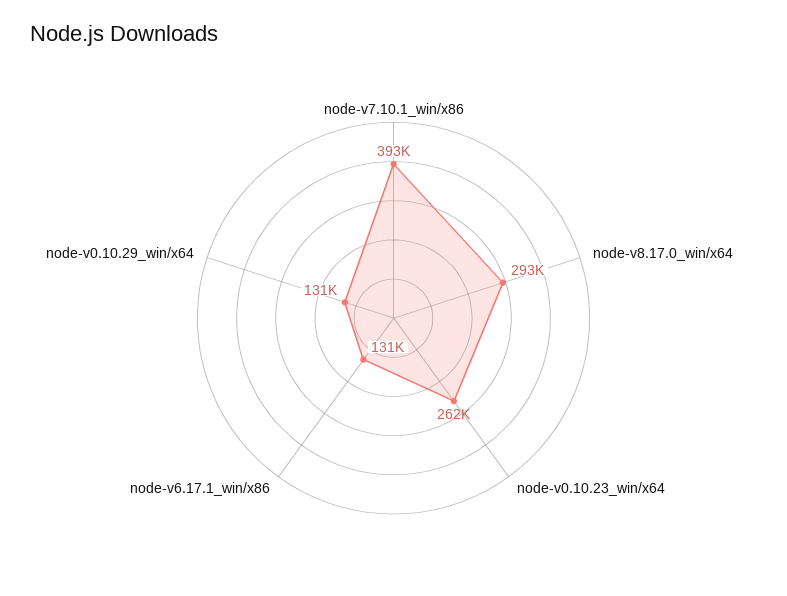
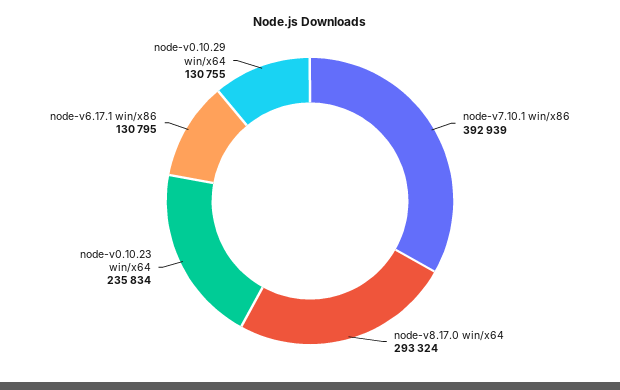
  {
    "node-v7.10.1_win/x86": 392939,
    "node-v8.17.0_win/x64": 293324,
-   "node-v0.10.23_win/x64": 262000,
+   "node-v0.10.23_win/x64": 235834,
    "node-v6.17.1_win/x86": 130795,
    "node-v0.10.29_win/x64": 130755
  }

